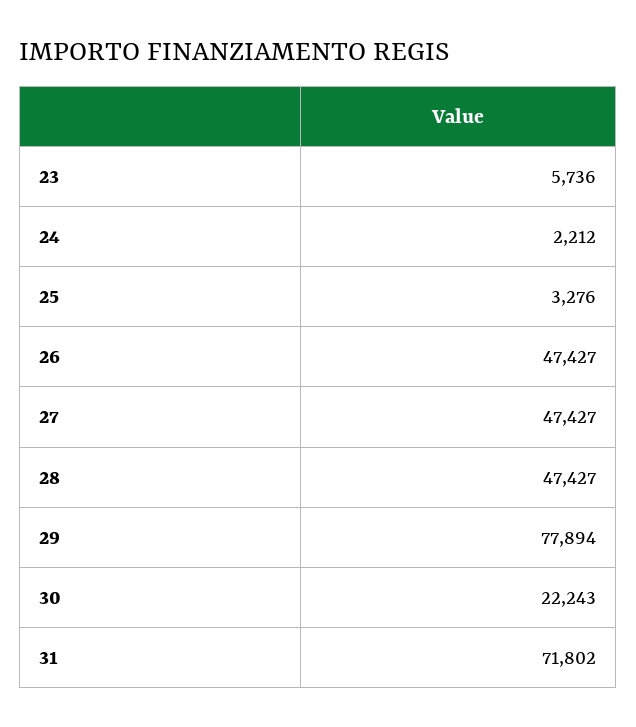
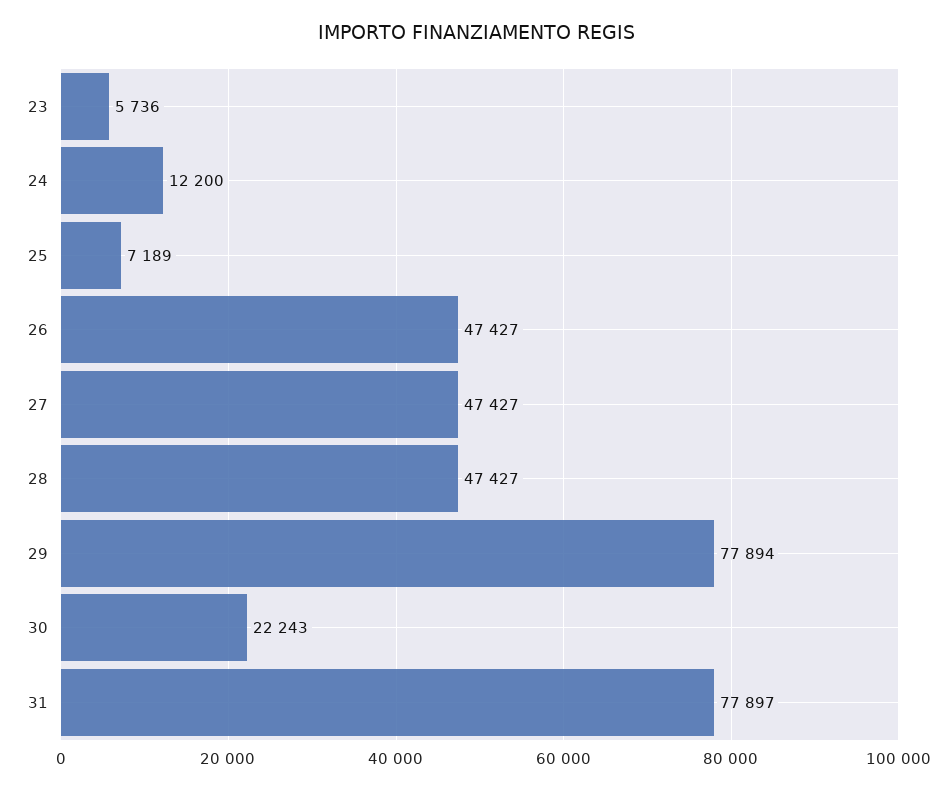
  {
    "23": 5736,
-   "24": 2212,
+   "24": 12200,
-   "25": 3276,
+   "25": 7189,
    "26": 47427,
    "27": 47427,
    "28": 47427,
    "29": 77894,
    "30": 22243,
-   "31": 71802
+   "31": 77897
  }

